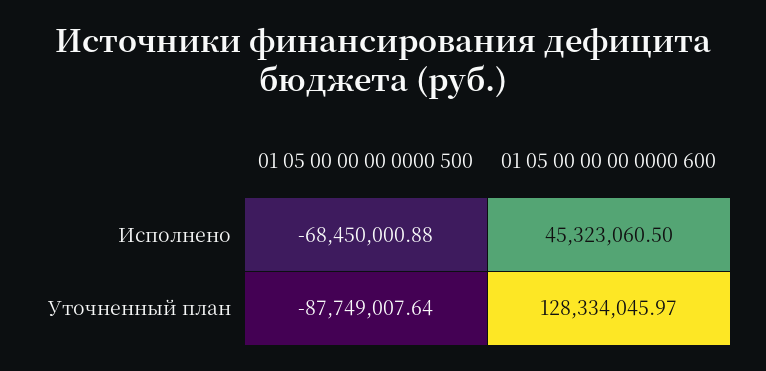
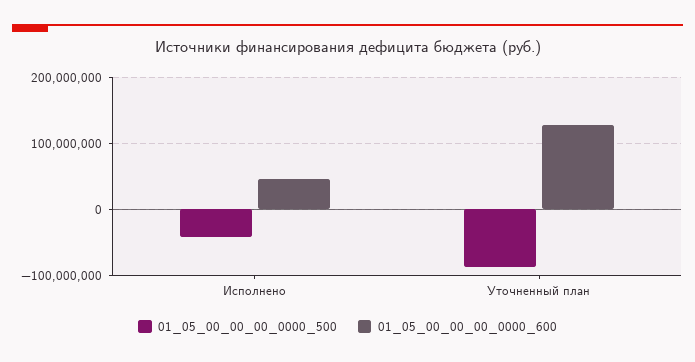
  {
    "01 05 00 00 00 0000 500": {
-     "Исполнено": -68450000.88,
+     "Исполнено": -40000000,
      "Уточненный план": -87749007.64
    },
    "01 05 00 00 00 0000 600": {
      "Исполнено": 45323060.5,
      "Уточненный план": 128334045.97
    }
  }

